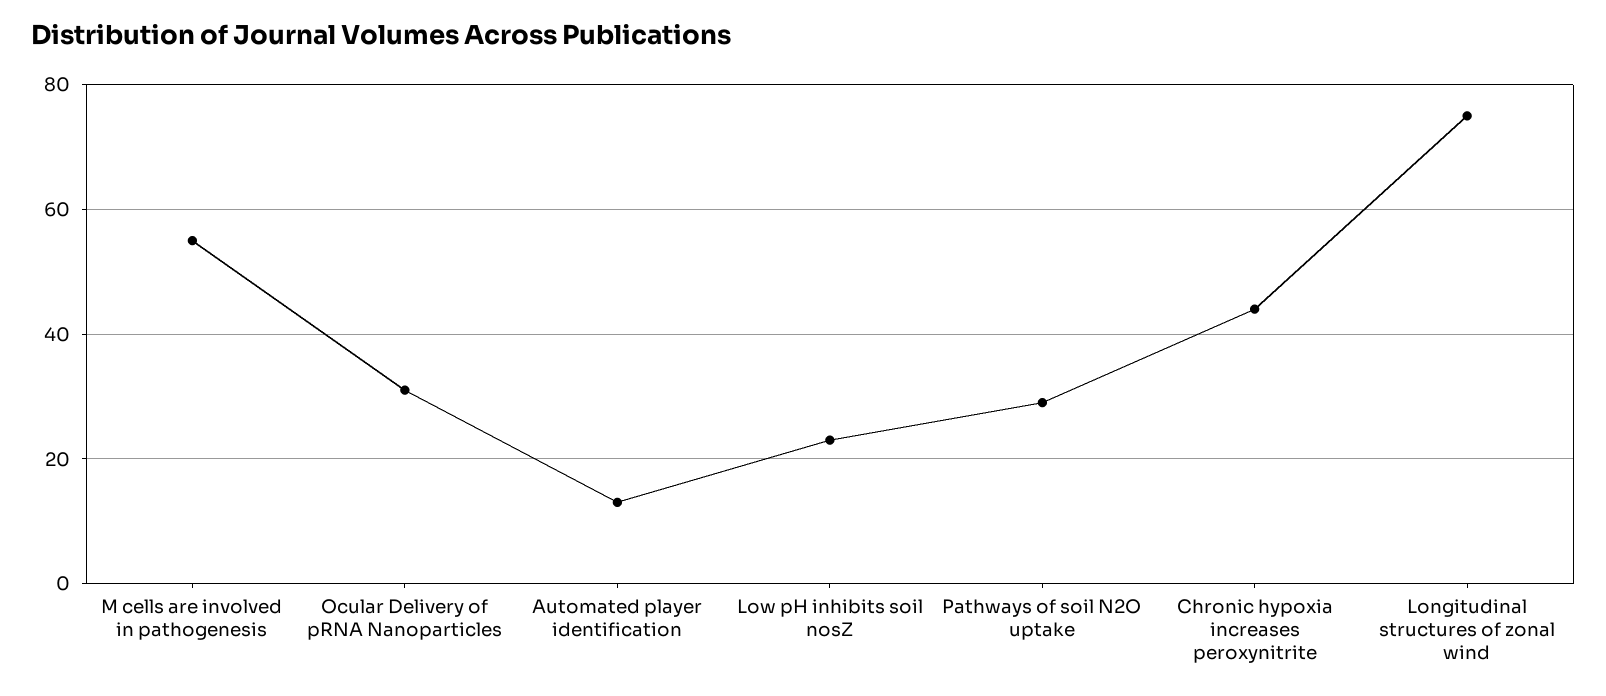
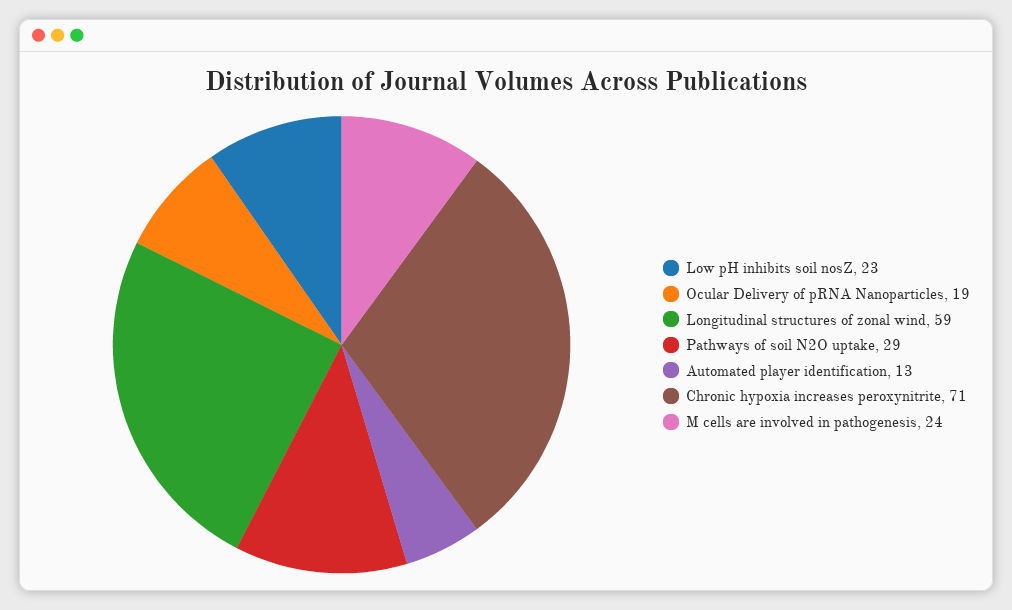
  {
-   "M cells are involved in pathogenesis": 55,
+   "M cells are involved in pathogenesis": 24,
-   "Ocular Delivery of pRNA Nanoparticles": 30,
+   "Ocular Delivery of pRNA Nanoparticles": 19,
    "Automated player identification": 13,
    "Low pH inhibits soil nosZ": 23,
    "Pathways of soil N2O uptake": 29,
-   "Chronic hypoxia increases peroxynitrite": 45,
+   "Chronic hypoxia increases peroxynitrite": 71,
-   "Longitudinal structures of zonal wind": 75
+   "Longitudinal structures of zonal wind": 59
  }

